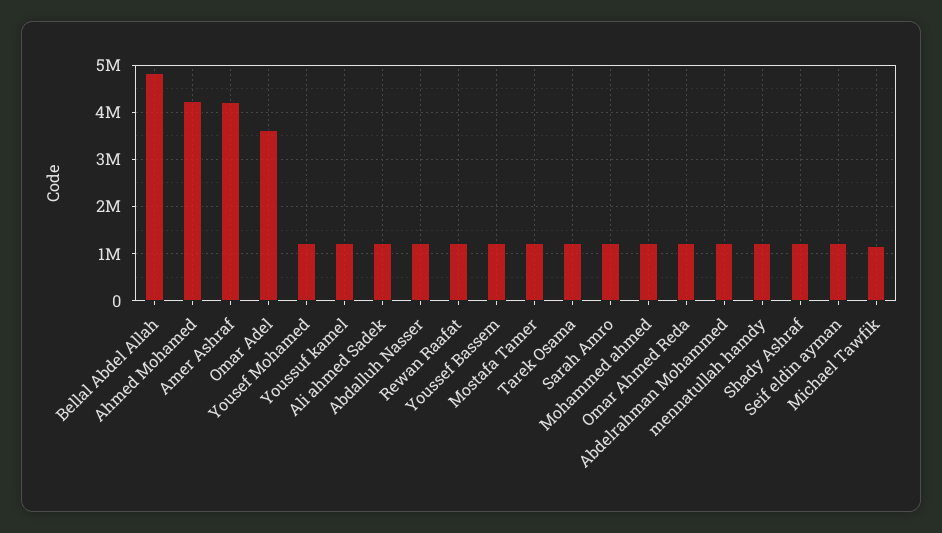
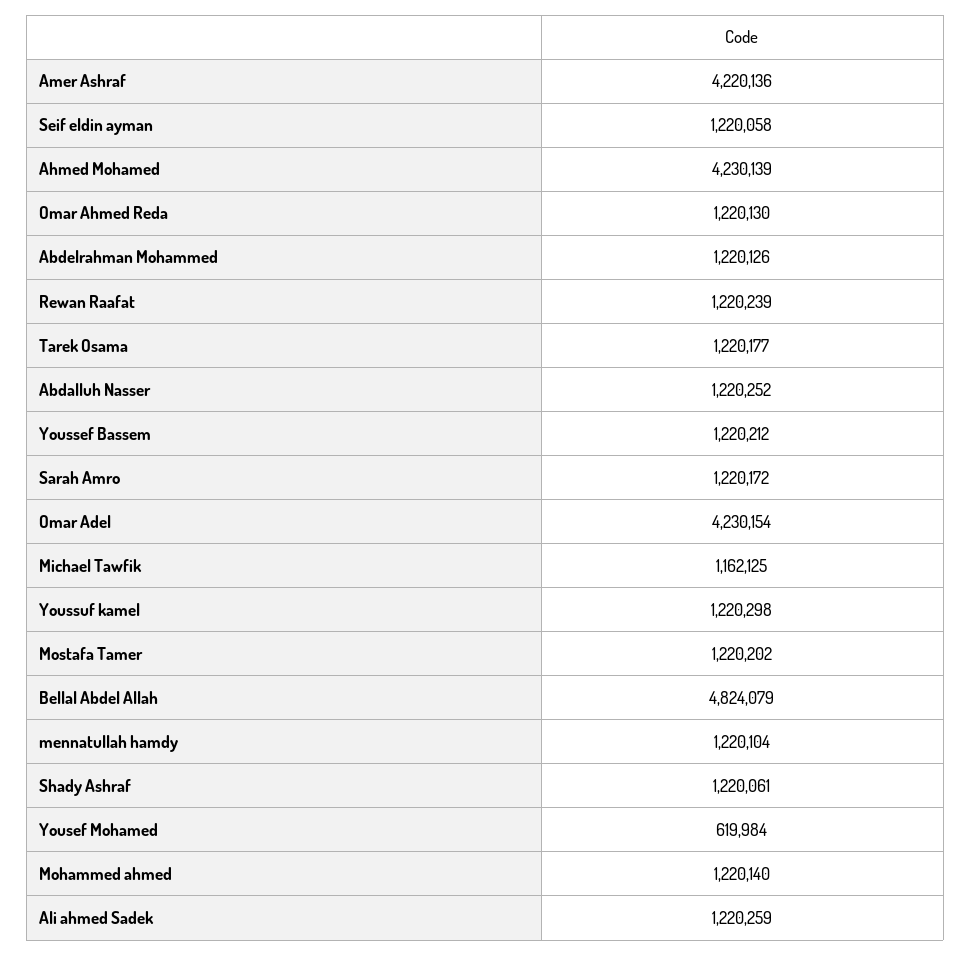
  {
    "Bellal Abdel Allah": 4824079,
    "Ahmed Mohamed": 4230139,
    "Amer Ashraf": 4220136,
-   "Omar Adel": 3600000,
+   "Omar Adel": 4230154,
-   "Yousef Mohamed": 1200000,
+   "Yousef Mohamed": 619984,
    "Youssuf kamel": 1220298,
    "Ali ahmed Sadek": 1220259,
    "Abdalluh Nasser": 1220252,
    "Rewan Raafat": 1220239,
    "Youssef Bassem": 1220212,
    "Mostafa Tamer": 1220202,
    "Tarek Osama": 1220177,
    "Sarah Amro": 1220172,
    "Mohammed ahmed": 1220140,
    "Omar Ahmed Reda": 1220130,
    "Abdelrahman Mohammed": 1220126,
    "mennatullah hamdy": 1220104,
    "Shady Ashraf": 1220061,
    "Seif eldin ayman": 1220058,
    "Michael Tawfik": 1162125
  }

